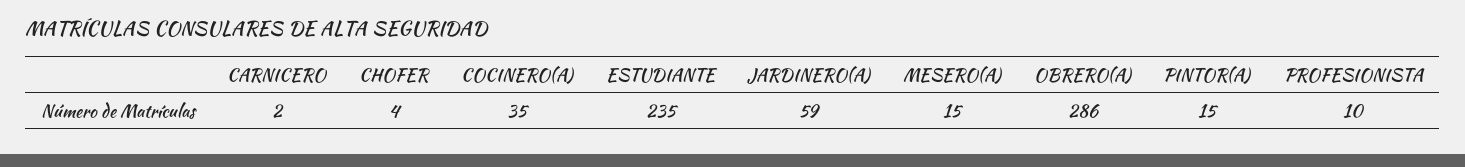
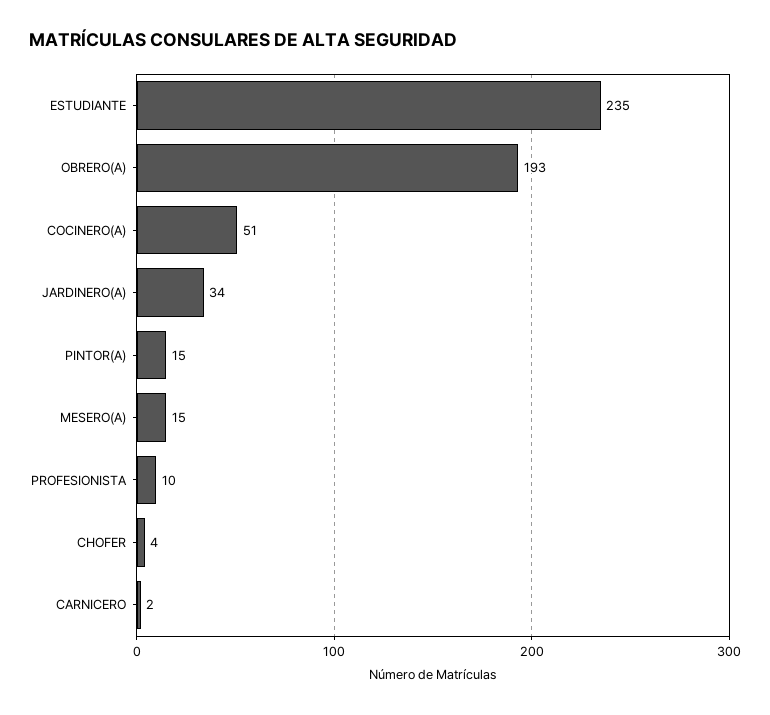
  {
    "CARNICERO": 2,
    "CHOFER": 4,
-   "COCINERO(A)": 35,
+   "COCINERO(A)": 51,
    "ESTUDIANTE": 235,
-   "JARDINERO(A)": 59,
+   "JARDINERO(A)": 34,
    "MESERO(A)": 15,
-   "OBRERO(A)": 286,
+   "OBRERO(A)": 193,
    "PINTOR(A)": 15,
    "PROFESIONISTA": 10
  }

